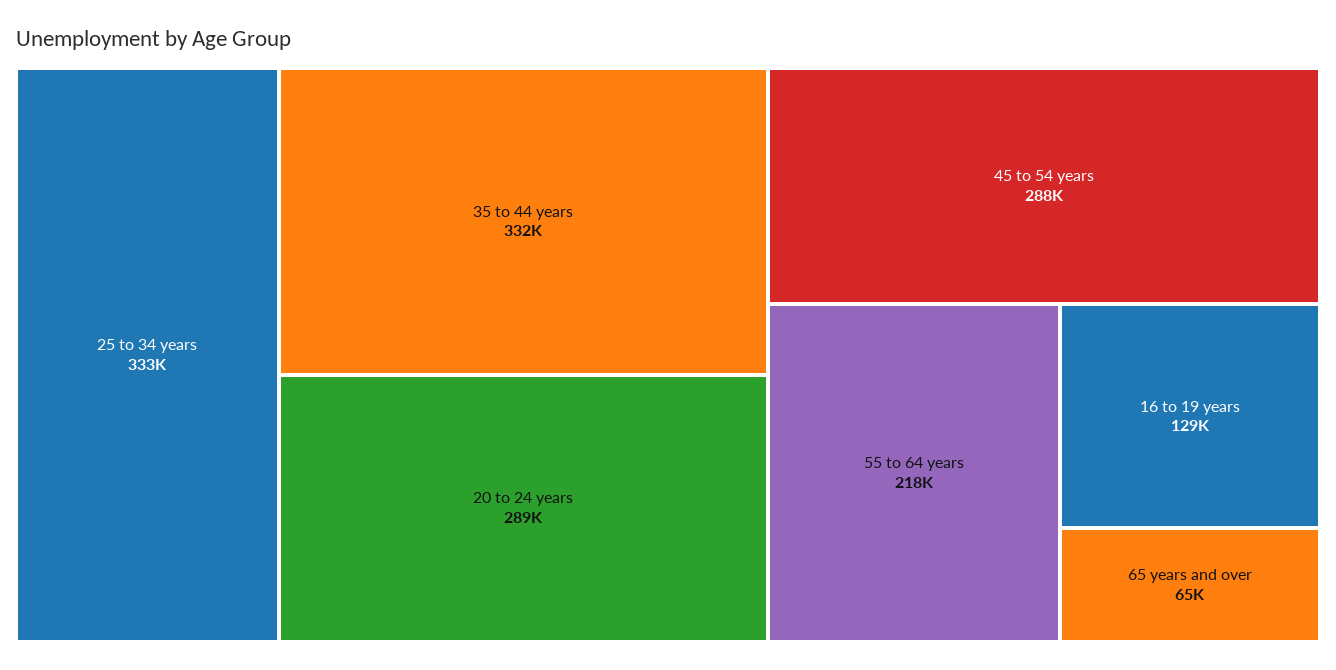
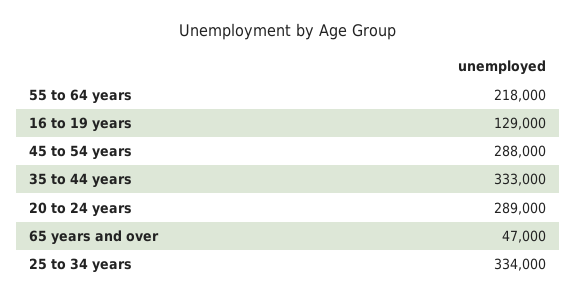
  {
-   "25 to 34 years": 333000,
+   "25 to 34 years": 334000,
-   "35 to 44 years": 332000,
+   "35 to 44 years": 333000,
    "20 to 24 years": 289000,
    "45 to 54 years": 288000,
    "55 to 64 years": 218000,
    "16 to 19 years": 129000,
-   "65 years and over": 65000
+   "65 years and over": 47000
  }

